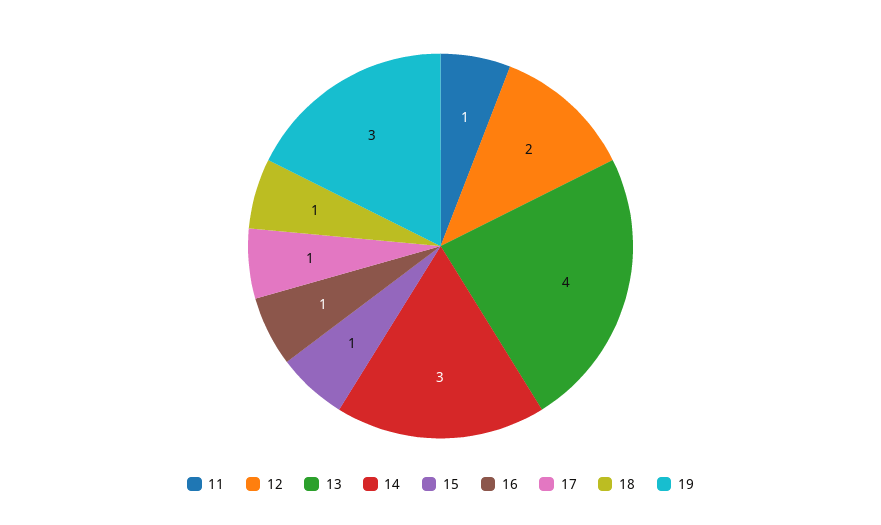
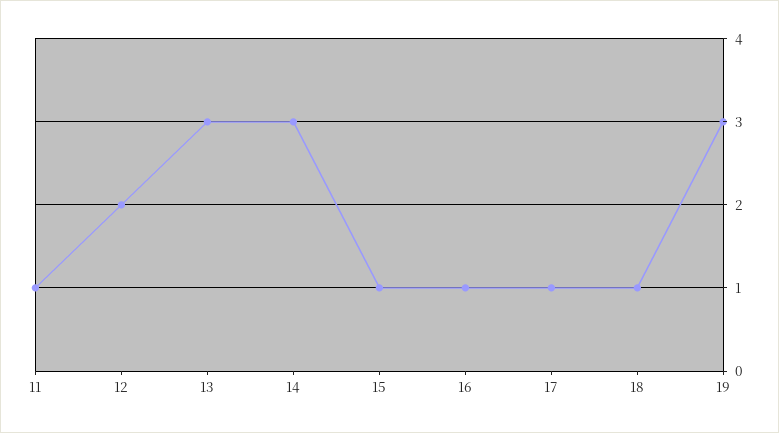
  {
    "11": 1,
    "12": 2,
-   "13": 4,
+   "13": 3,
    "14": 3,
    "15": 1,
    "16": 1,
    "17": 1,
    "18": 1,
    "19": 3
  }

